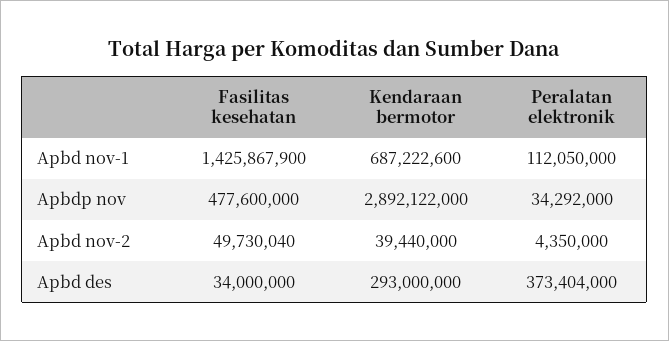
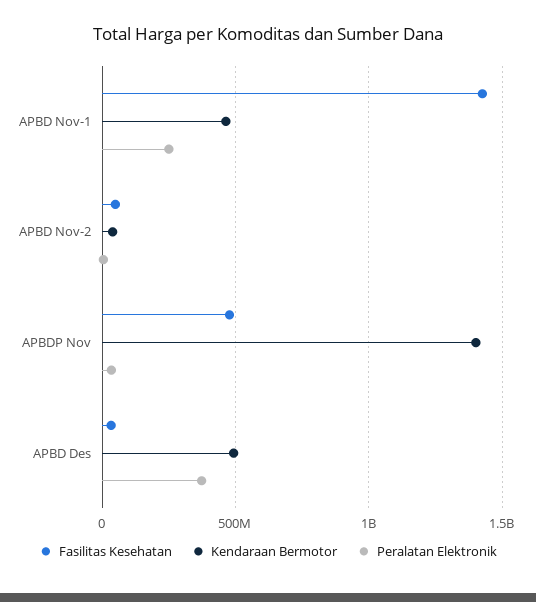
  {
    "Fasilitas kesehatan": {
      "Apbd nov-1": 1425867900,
      "Apbdp nov": 477600000,
      "Apbd nov-2": 49730040,
      "Apbd des": 34000000
    },
    "Kendaraan bermotor": {
-     "Apbd nov-1": 687222600,
+     "Apbd nov-1": 450000000,
-     "Apbdp nov": 2892122000,
+     "Apbdp nov": 1400000000,
      "Apbd nov-2": 39440000,
-     "Apbd des": 293000000
+     "Apbd des": 500000000
    },
    "Peralatan elektronik": {
-     "Apbd nov-1": 112050000,
+     "Apbd nov-1": 250000000,
      "Apbdp nov": 34292000,
      "Apbd nov-2": 4350000,
      "Apbd des": 373404000
    }
  }

